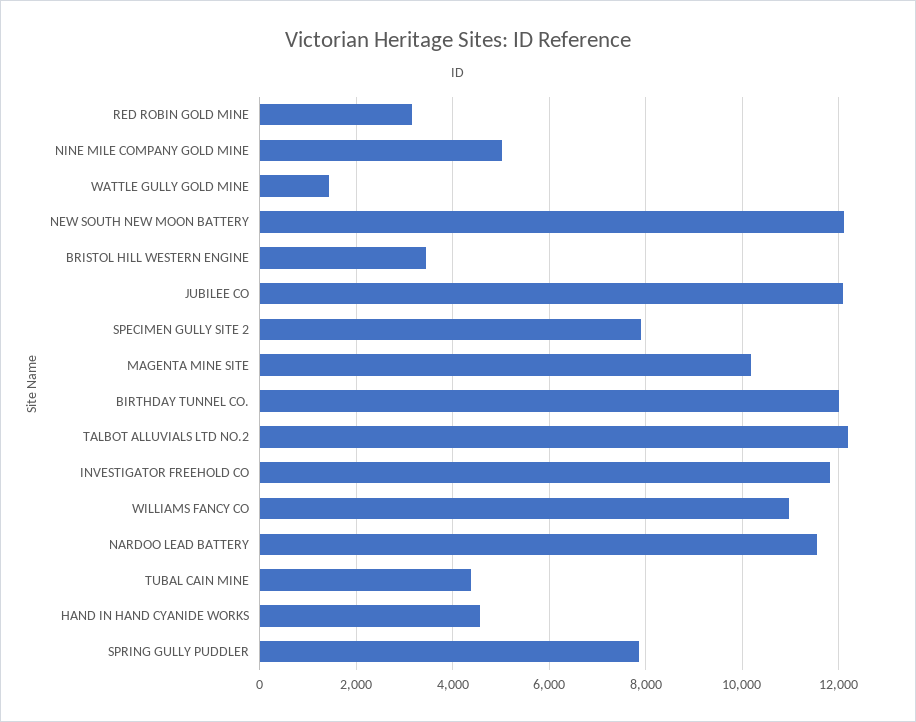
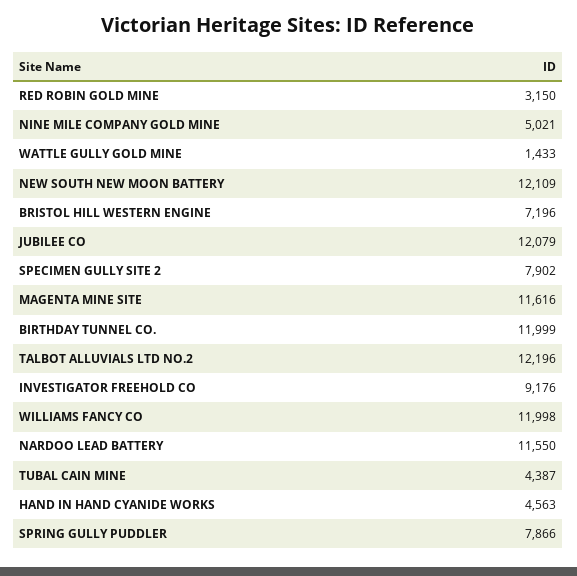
  {
    "RED ROBIN GOLD MINE": 3150,
    "NINE MILE COMPANY GOLD MINE": 5021,
    "WATTLE GULLY GOLD MINE": 1433,
    "NEW SOUTH NEW MOON BATTERY": 12109,
-   "BRISTOL HILL WESTERN ENGINE": 3400,
+   "BRISTOL HILL WESTERN ENGINE": 7196,
    "JUBILEE CO": 12079,
    "SPECIMEN GULLY SITE 2": 7902,
-   "MAGENTA MINE SITE": 10200,
+   "MAGENTA MINE SITE": 11616,
    "BIRTHDAY TUNNEL CO.": 11999,
    "TALBOT ALLUVIALS LTD NO.2": 12196,
-   "INVESTIGATOR FREEHOLD CO": 11800,
+   "INVESTIGATOR FREEHOLD CO": 9176,
-   "WILLIAMS FANCY CO": 11000,
+   "WILLIAMS FANCY CO": 11998,
    "NARDOO LEAD BATTERY": 11550,
    "TUBAL CAIN MINE": 4387,
    "HAND IN HAND CYANIDE WORKS": 4563,
    "SPRING GULLY PUDDLER": 7866
  }

